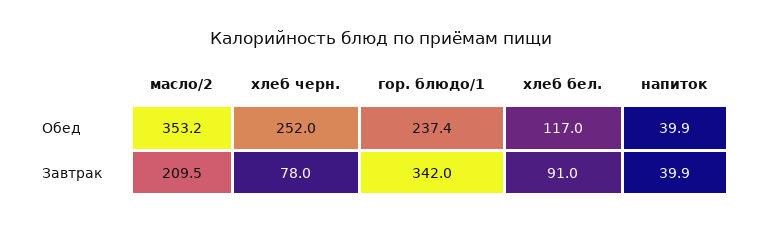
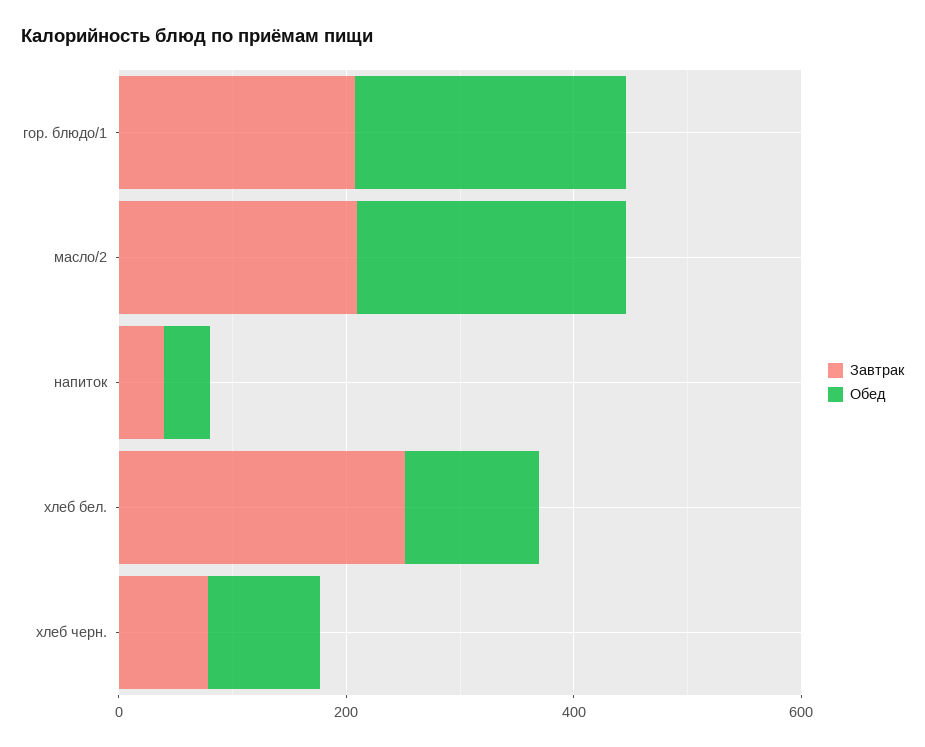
  {
    "Обед": {
-     "масло/2": 353.2,
+     "масло/2": 250,
-     "хлеб черн.": 252,
+     "хлеб черн.": 100,
      "гор. блюдо/1": 237.4,
      "хлеб бел.": 117,
      "напиток": 39.9
    },
    "Завтрак": {
      "масло/2": 209.5,
      "хлеб черн.": 78,
-     "гор. блюдо/1": 342,
+     "гор. блюдо/1": 200,
-     "хлеб бел.": 91,
+     "хлеб бел.": 250,
      "напиток": 39.9
    }
  }

